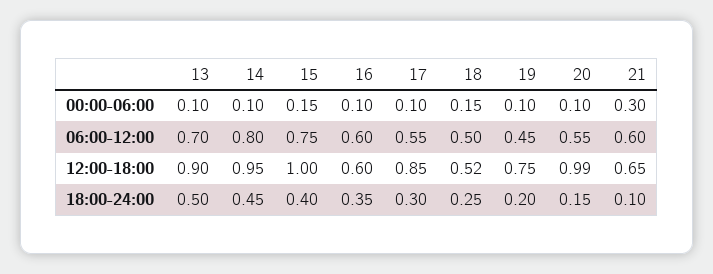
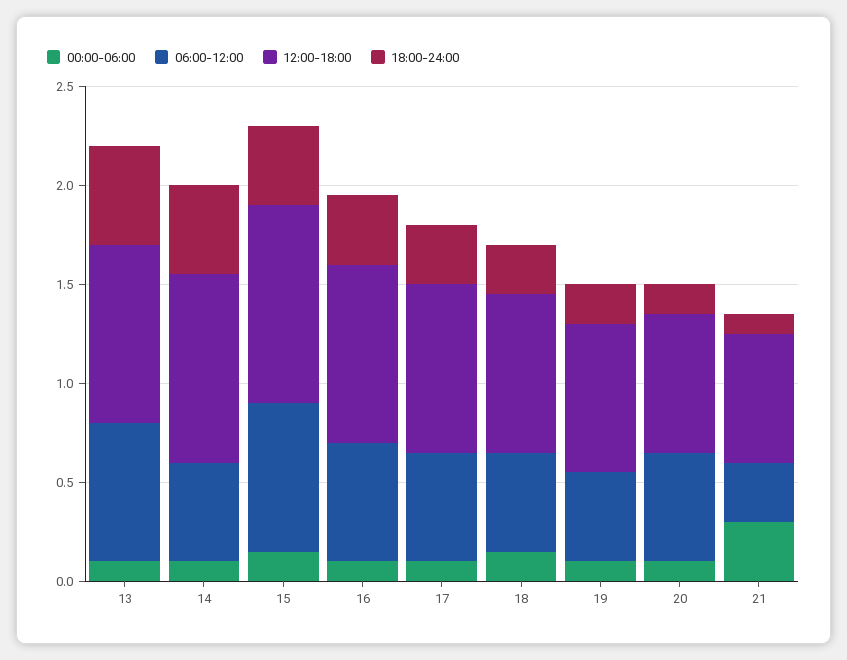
  {
    "00:00-06:00": {
      "13": 0.1,
      "14": 0.1,
      "15": 0.15,
      "16": 0.1,
      "17": 0.1,
      "18": 0.15,
      "19": 0.1,
      "20": 0.1,
      "21": 0.3
    },
    "06:00-12:00": {
      "13": 0.7,
-     "14": 0.8,
+     "14": 0.5,
      "15": 0.75,
      "16": 0.6,
      "17": 0.55,
      "18": 0.5,
      "19": 0.45,
      "20": 0.55,
-     "21": 0.6
+     "21": 0.3
    },
    "12:00-18:00": {
      "13": 0.9,
      "14": 0.95,
      "15": 1,
-     "16": 0.6,
+     "16": 0.9,
      "17": 0.85,
-     "18": 0.52,
+     "18": 0.8,
      "19": 0.75,
-     "20": 0.99,
+     "20": 0.7,
      "21": 0.65
    },
    "18:00-24:00": {
      "13": 0.5,
      "14": 0.45,
      "15": 0.4,
      "16": 0.35,
      "17": 0.3,
      "18": 0.25,
      "19": 0.2,
      "20": 0.15,
      "21": 0.1
    }
  }

